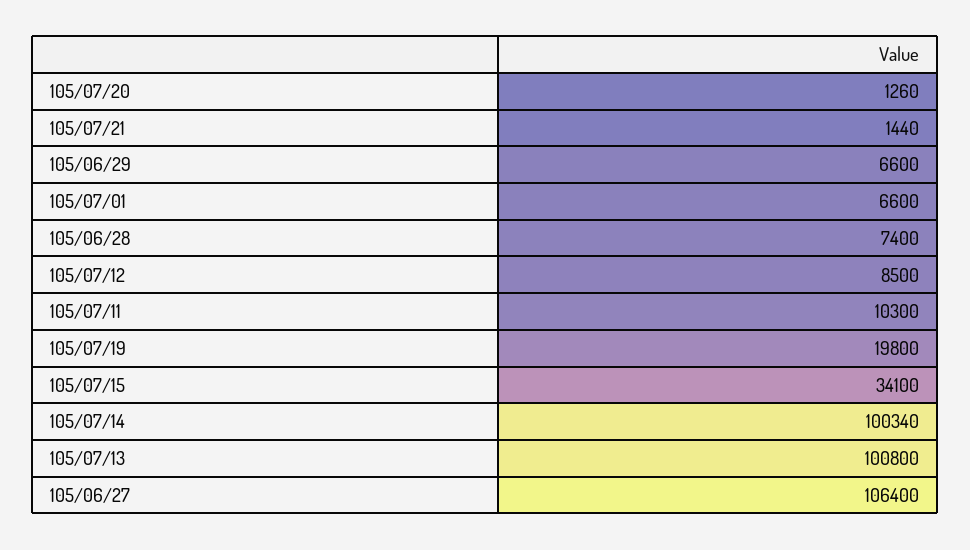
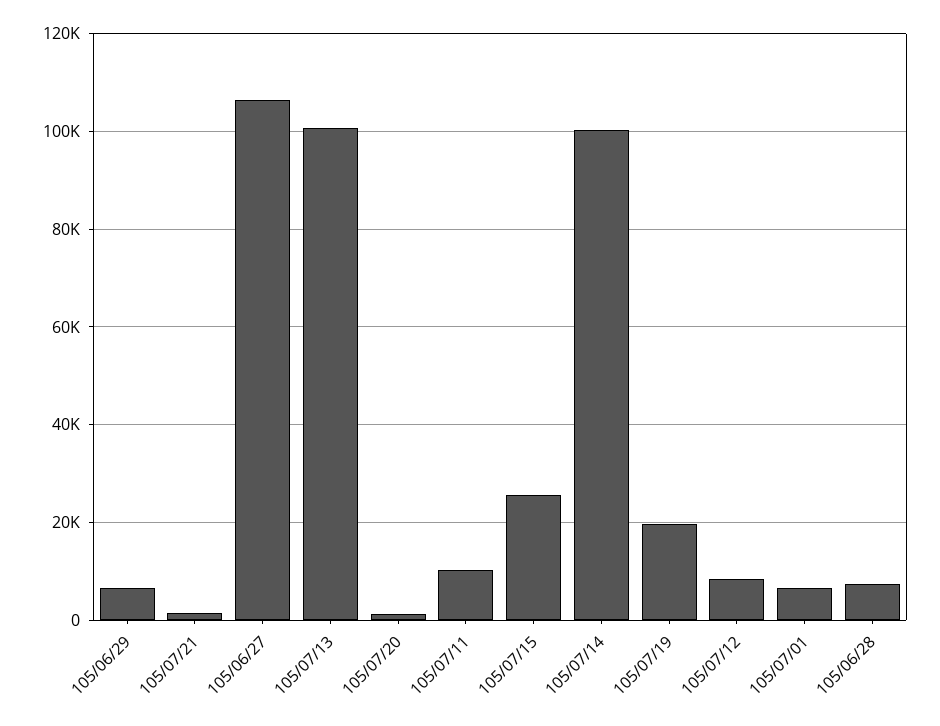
  {
    "105/07/20": 1260,
    "105/07/21": 1440,
    "105/06/29": 6600,
    "105/07/01": 6600,
    "105/06/28": 7400,
    "105/07/12": 8500,
    "105/07/11": 10300,
    "105/07/19": 19800,
-   "105/07/15": 34100,
+   "105/07/15": 26000,
    "105/07/14": 100340,
    "105/07/13": 100800,
    "105/06/27": 106400
  }

